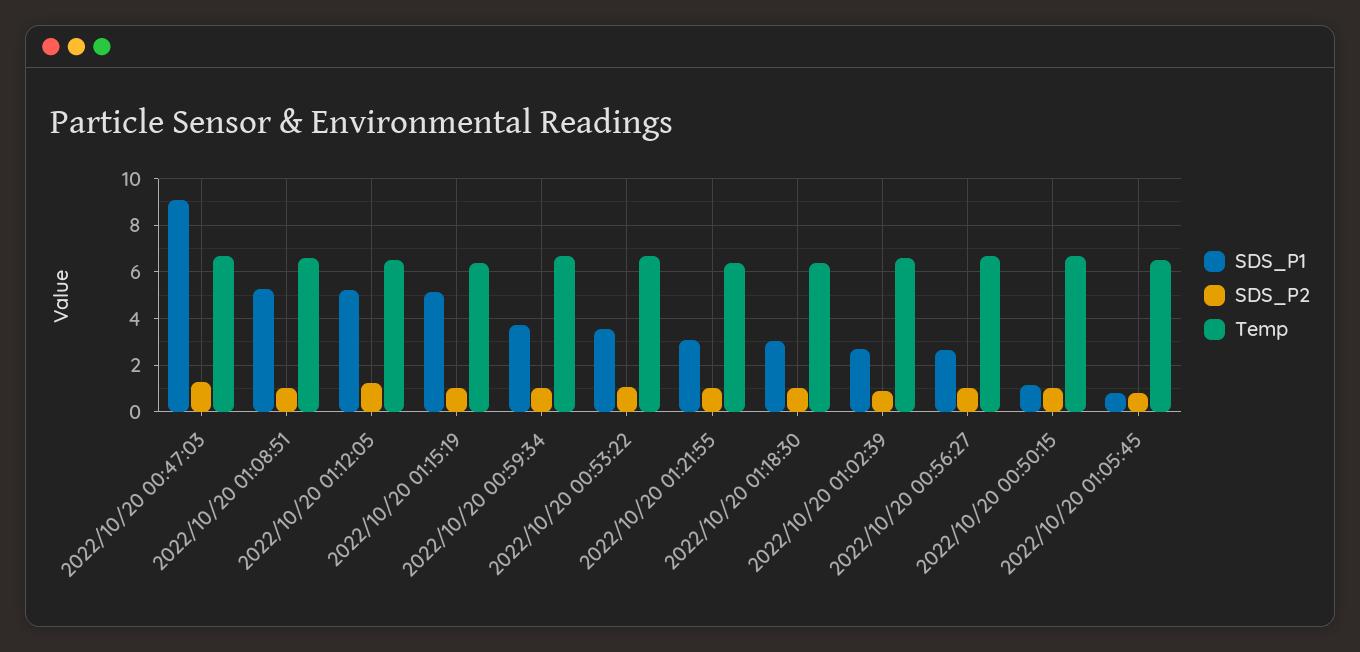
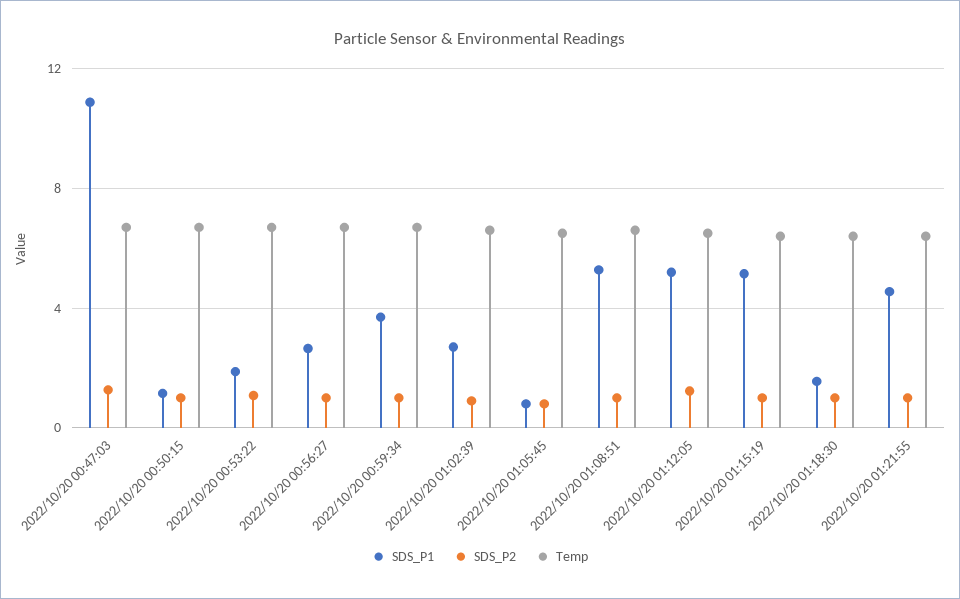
  {
    "SDS_P1": {
-     "2022/10/20 00:47:03": 9,
+     "2022/10/20 00:47:03": 11,
      "2022/10/20 01:08:51": 5.5,
      "2022/10/20 01:12:05": 5,
      "2022/10/20 01:15:19": 5,
      "2022/10/20 00:59:34": 3.5,
-     "2022/10/20 00:53:22": 3.5,
+     "2022/10/20 00:53:22": 2,
-     "2022/10/20 01:21:55": 3,
+     "2022/10/20 01:21:55": 4.5,
-     "2022/10/20 01:18:30": 3,
+     "2022/10/20 01:18:30": 1.5,
      "2022/10/20 01:02:39": 2.5,
      "2022/10/20 00:56:27": 2.5,
      "2022/10/20 00:50:15": 1,
      "2022/10/20 01:05:45": 1
    },
    "SDS_P2": {
      "2022/10/20 00:47:03": 1.5,
      "2022/10/20 01:08:51": 1,
      "2022/10/20 01:12:05": 1,
      "2022/10/20 01:15:19": 1,
      "2022/10/20 00:59:34": 1,
      "2022/10/20 00:53:22": 1,
      "2022/10/20 01:21:55": 1,
      "2022/10/20 01:18:30": 1,
      "2022/10/20 01:02:39": 1,
      "2022/10/20 00:56:27": 1,
      "2022/10/20 00:50:15": 1,
      "2022/10/20 01:05:45": 1
    },
    "Temp": {
      "2022/10/20 00:47:03": 6.5,
      "2022/10/20 01:08:51": 6.5,
      "2022/10/20 01:12:05": 6.5,
      "2022/10/20 01:15:19": 6.5,
      "2022/10/20 00:59:34": 6.5,
      "2022/10/20 00:53:22": 6.5,
      "2022/10/20 01:21:55": 6.5,
      "2022/10/20 01:18:30": 6.5,
      "2022/10/20 01:02:39": 6.5,
      "2022/10/20 00:56:27": 6.5,
      "2022/10/20 00:50:15": 6.5,
      "2022/10/20 01:05:45": 6.5
    }
  }

